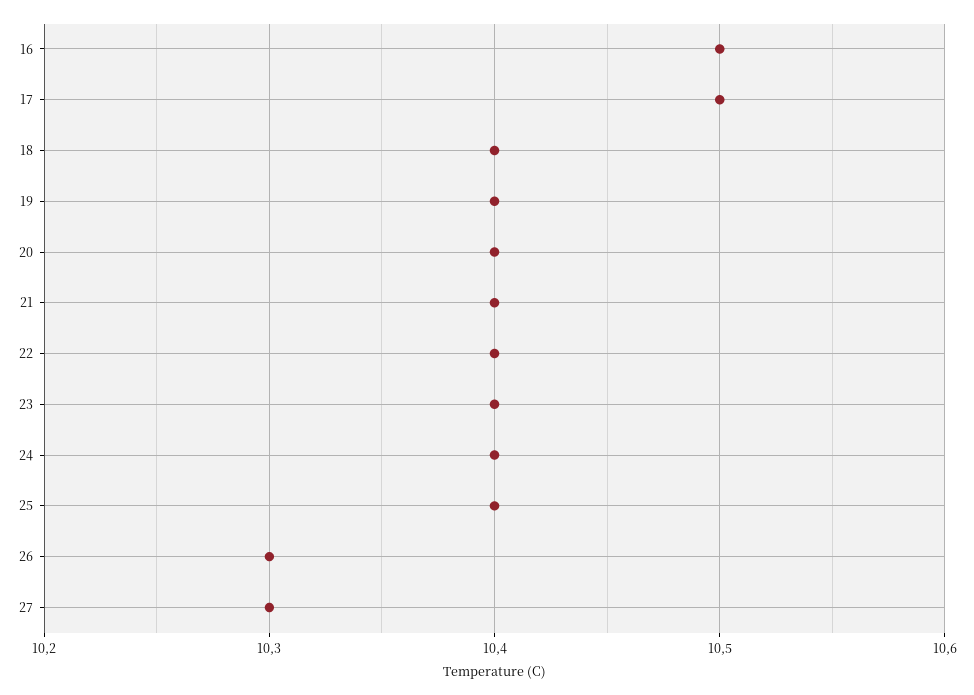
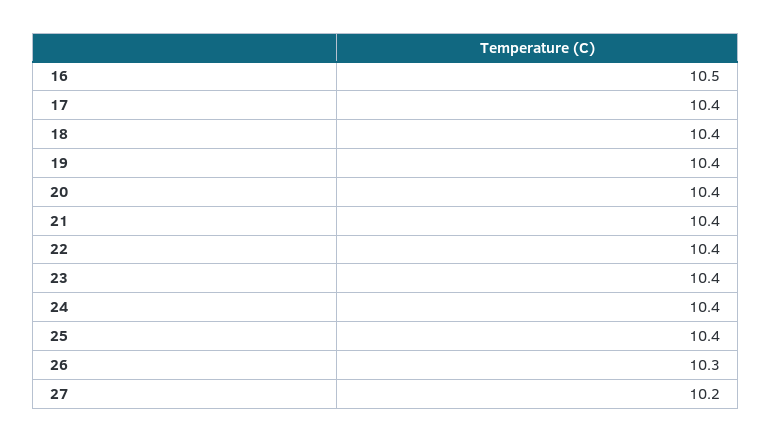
  {
    "16": 10.5,
-   "17": 10.5,
+   "17": 10.4,
    "18": 10.4,
    "19": 10.4,
    "20": 10.4,
    "21": 10.4,
    "22": 10.4,
    "23": 10.4,
    "24": 10.4,
    "25": 10.4,
    "26": 10.3,
-   "27": 10.3
+   "27": 10.2
  }

